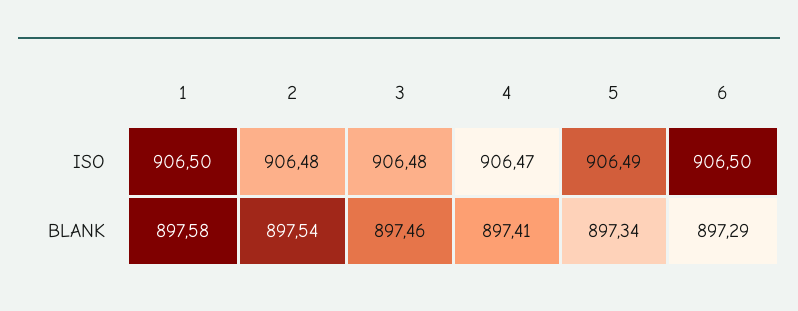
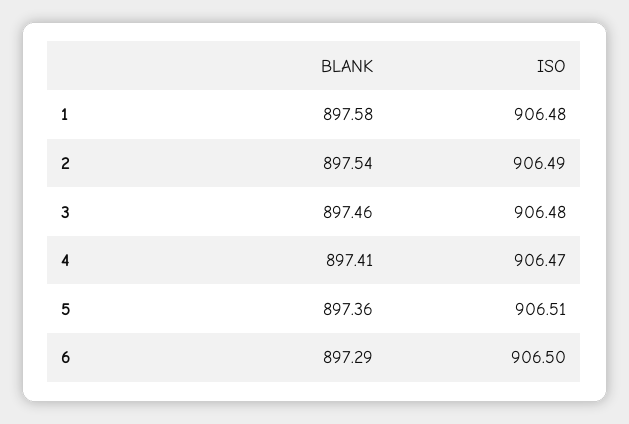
  {
    "1": {
-     "ISO": 906.5,
+     "ISO": 906.48,
      "BLANK": 897.58
    },
    "2": {
-     "ISO": 906.48,
+     "ISO": 906.49,
      "BLANK": 897.54
    },
    "3": {
      "ISO": 906.48,
      "BLANK": 897.46
    },
    "4": {
      "ISO": 906.47,
      "BLANK": 897.41
    },
    "5": {
-     "ISO": 906.49,
+     "ISO": 906.51,
-     "BLANK": 897.34
+     "BLANK": 897.36
    },
    "6": {
      "ISO": 906.5,
      "BLANK": 897.29
    }
  }

